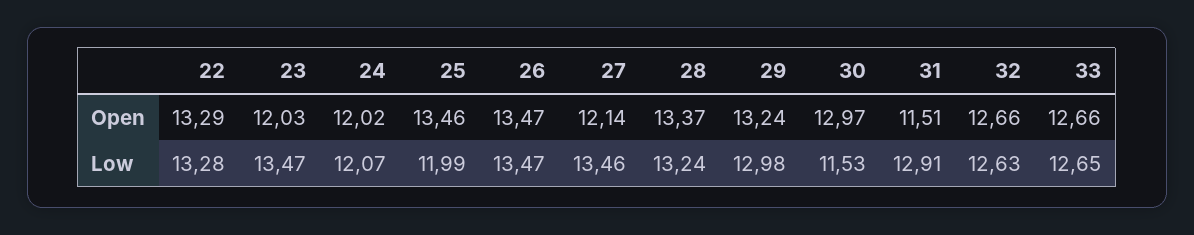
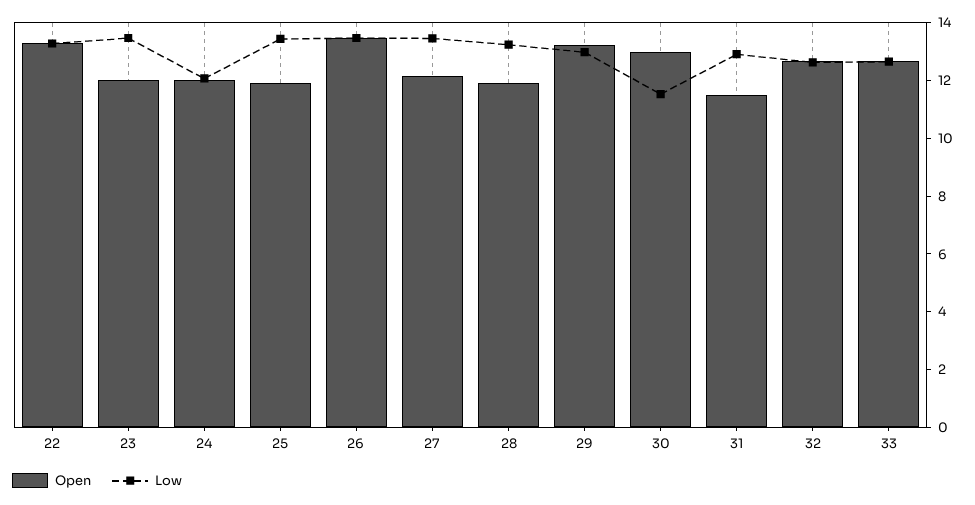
  {
    "Open": {
      "22": 13.29,
      "23": 12.03,
      "24": 12.02,
-     "25": 13.46,
+     "25": 12,
      "26": 13.47,
      "27": 12.14,
-     "28": 13.37,
+     "28": 12,
      "29": 13.24,
      "30": 12.97,
      "31": 11.51,
      "32": 12.66,
      "33": 12.66
    },
    "Low": {
      "22": 13.28,
      "23": 13.47,
      "24": 12.07,
-     "25": 11.99,
+     "25": 13.5,
      "26": 13.47,
      "27": 13.46,
      "28": 13.24,
      "29": 12.98,
      "30": 11.53,
      "31": 12.91,
      "32": 12.63,
      "33": 12.65
    }
  }

